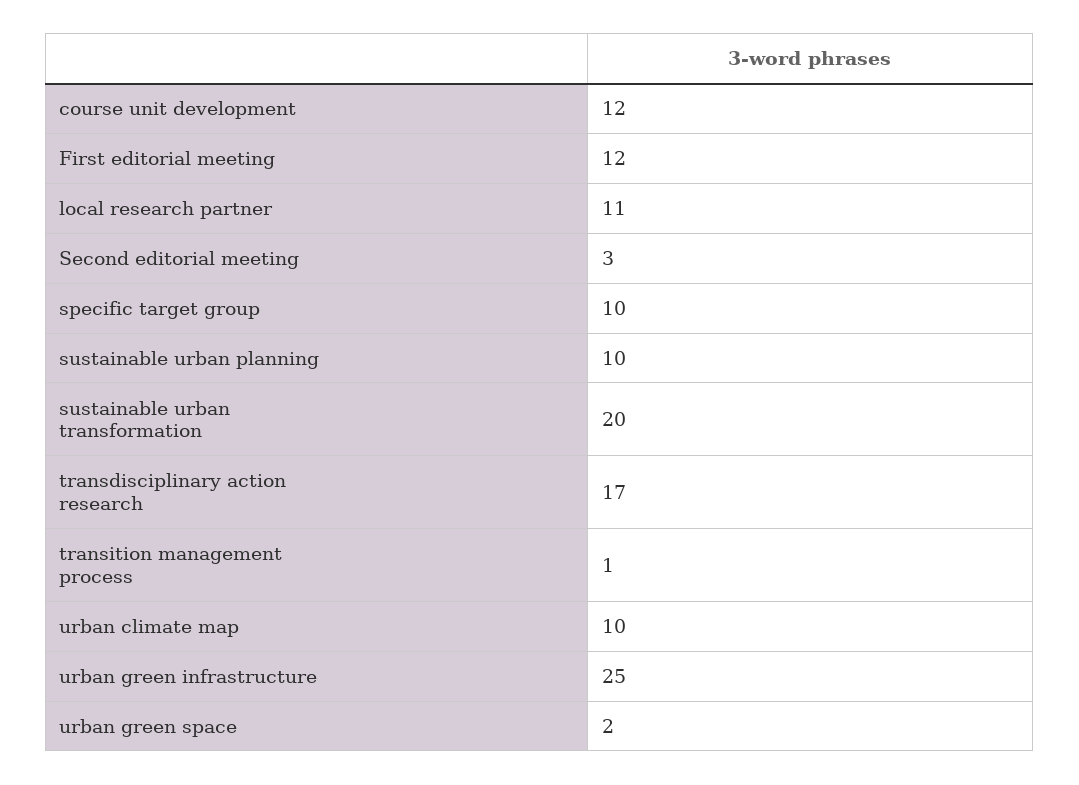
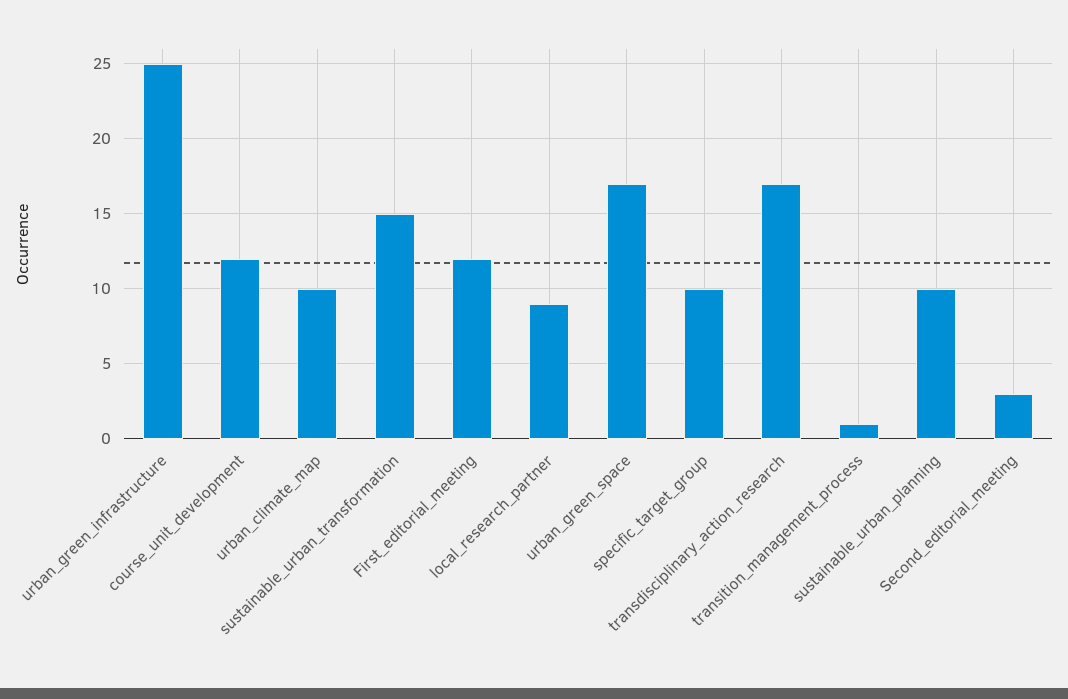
  {
    "course unit development": 12,
    "First editorial meeting": 12,
-   "local research partner": 11,
+   "local research partner": 9,
    "Second editorial meeting": 3,
    "specific target group": 10,
    "sustainable urban planning": 10,
-   "sustainable urban transformation": 20,
+   "sustainable urban transformation": 15,
    "transdisciplinary action research": 17,
    "transition management process": 1,
    "urban climate map": 10,
    "urban green infrastructure": 25,
-   "urban green space": 2
+   "urban green space": 17
  }

